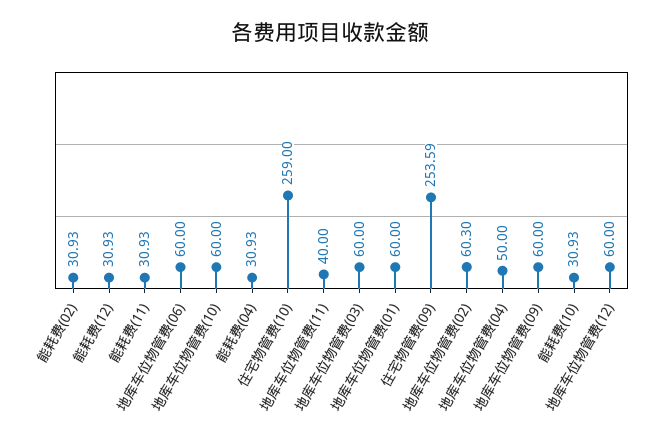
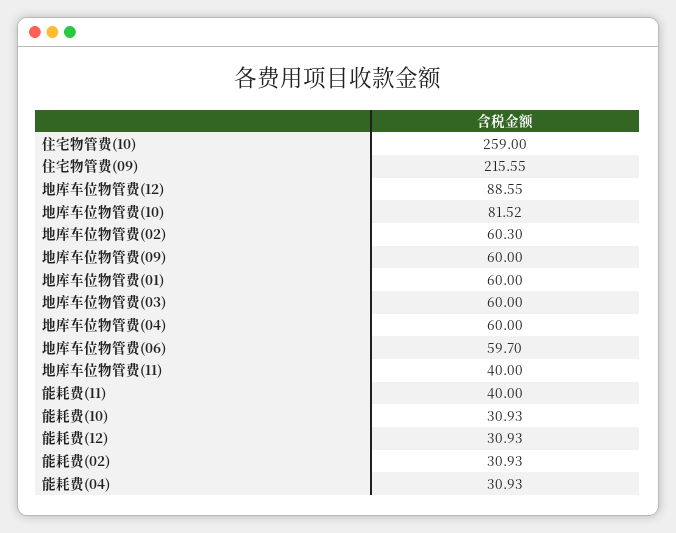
  {
    "能耗费(02)": 30.93,
    "能耗费(12)": 30.93,
-   "能耗费(11)": 30.93,
+   "能耗费(11)": 40,
-   "地库车位物管费(06)": 60,
+   "地库车位物管费(06)": 59.7,
-   "地库车位物管费(10)": 60,
+   "地库车位物管费(10)": 81.52,
    "能耗费(04)": 30.93,
    "住宅物管费(10)": 259,
    "地库车位物管费(11)": 40,
    "地库车位物管费(03)": 60,
    "地库车位物管费(01)": 60,
-   "住宅物管费(09)": 253.59,
+   "住宅物管费(09)": 215.55,
    "地库车位物管费(02)": 60.3,
-   "地库车位物管费(04)": 50,
+   "地库车位物管费(04)": 60,
    "地库车位物管费(09)": 60,
    "能耗费(10)": 30.93,
-   "地库车位物管费(12)": 60
+   "地库车位物管费(12)": 88.55
  }

